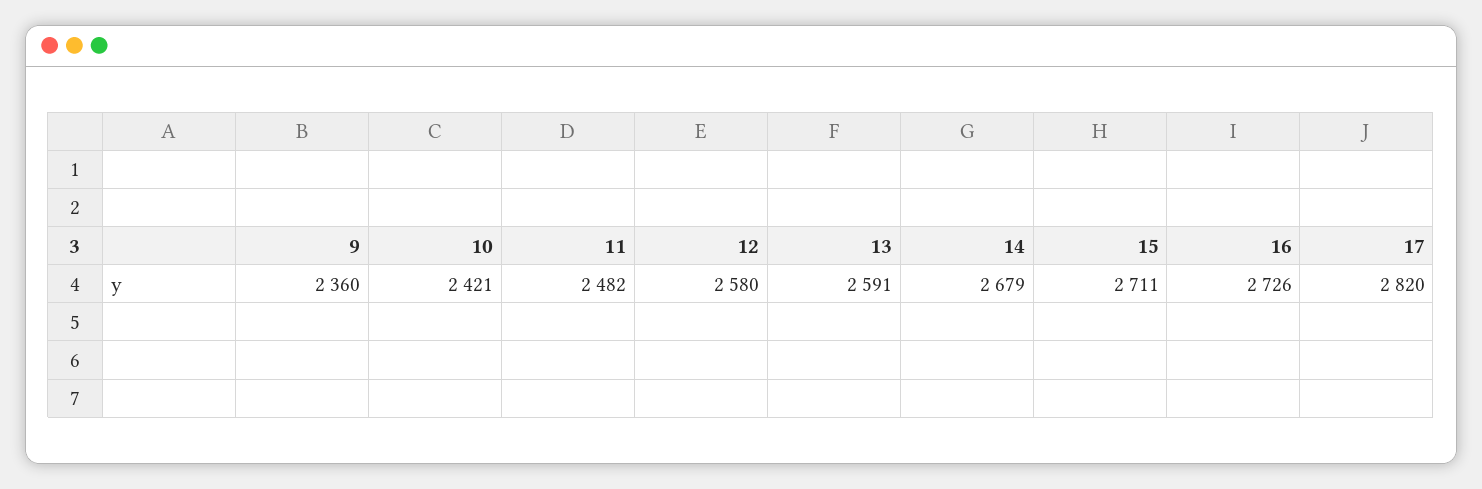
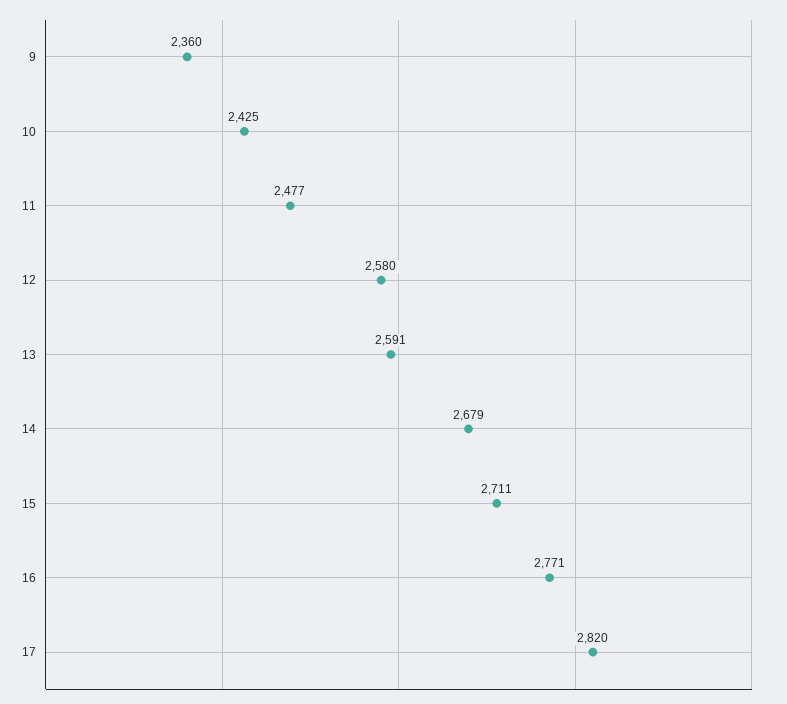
  {
    "9": 2360,
-   "10": 2421,
+   "10": 2425,
-   "11": 2482,
+   "11": 2477,
    "12": 2580,
    "13": 2591,
    "14": 2679,
    "15": 2711,
-   "16": 2726,
+   "16": 2771,
    "17": 2820
  }

